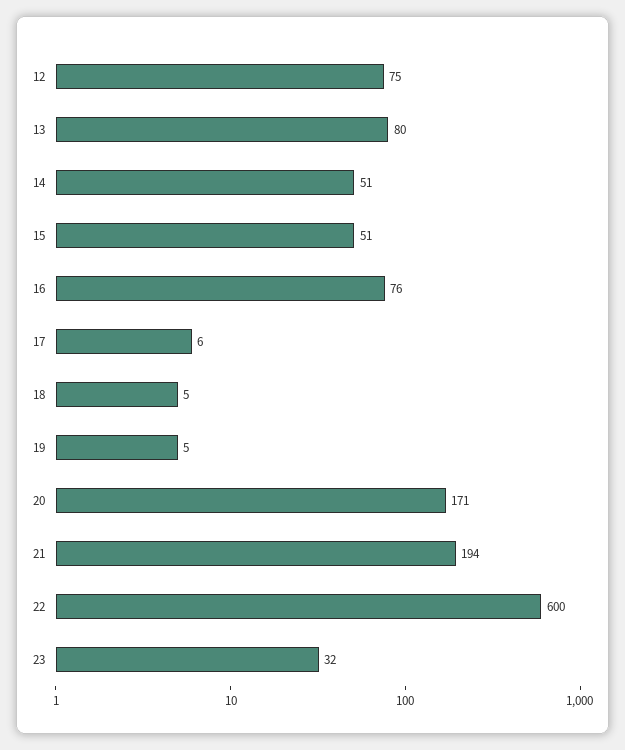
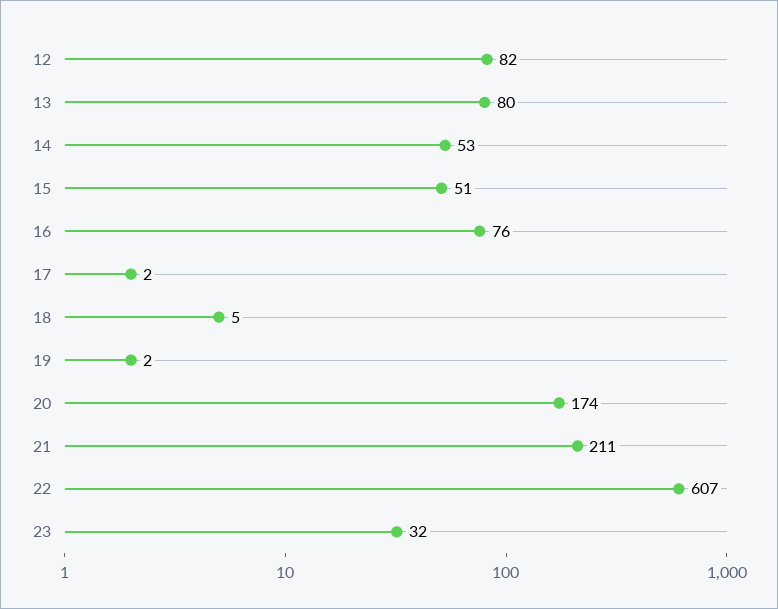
  {
-   "12": 75,
+   "12": 82,
    "13": 80,
-   "14": 51,
+   "14": 53,
    "15": 51,
    "16": 76,
-   "17": 6,
+   "17": 2,
    "18": 5,
-   "19": 5,
+   "19": 2,
-   "20": 171,
+   "20": 174,
-   "21": 194,
+   "21": 211,
-   "22": 600,
+   "22": 607,
    "23": 32
  }

